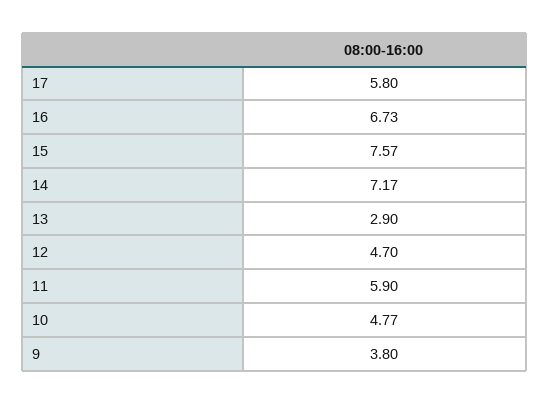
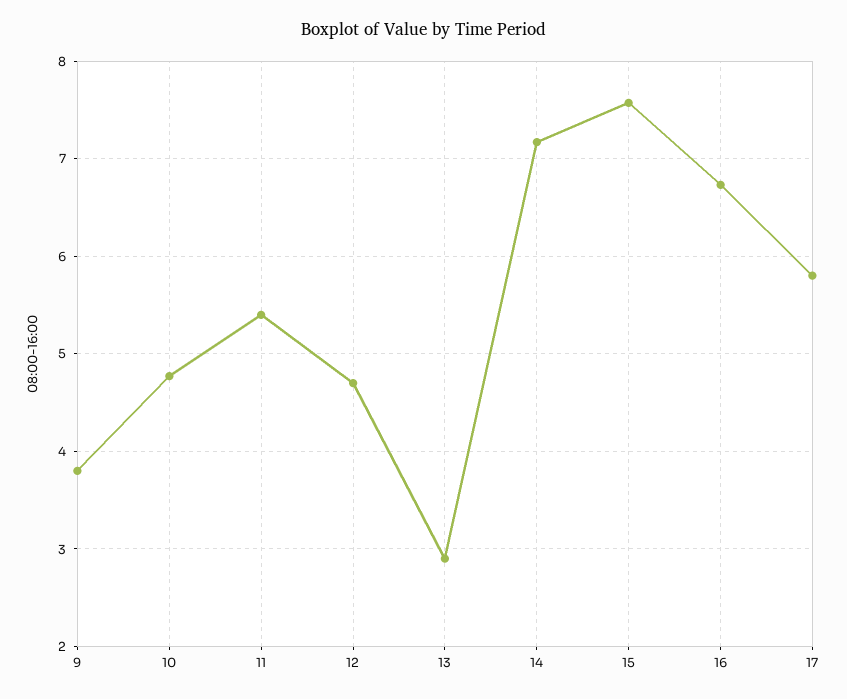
  {
    "17": 5.8,
    "16": 6.73,
    "15": 7.57,
    "14": 7.17,
    "13": 2.9,
    "12": 4.7,
-   "11": 5.9,
+   "11": 5.4,
    "10": 4.77,
    "9": 3.8
  }

